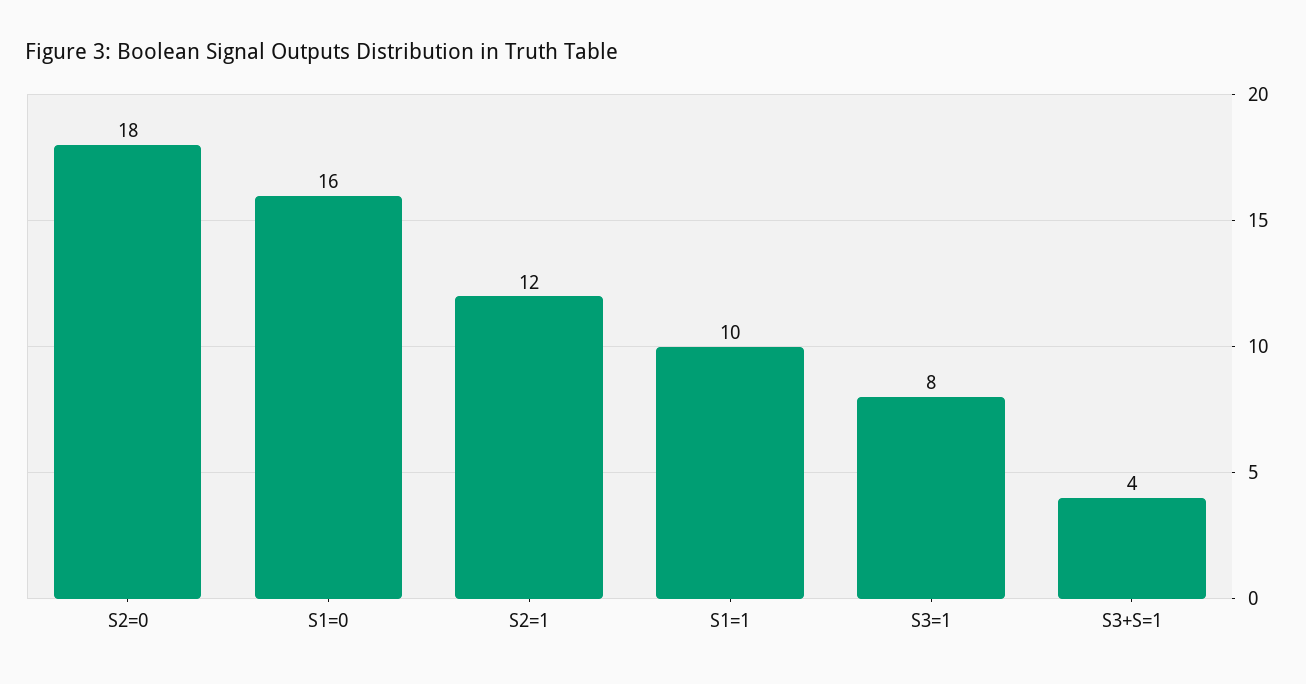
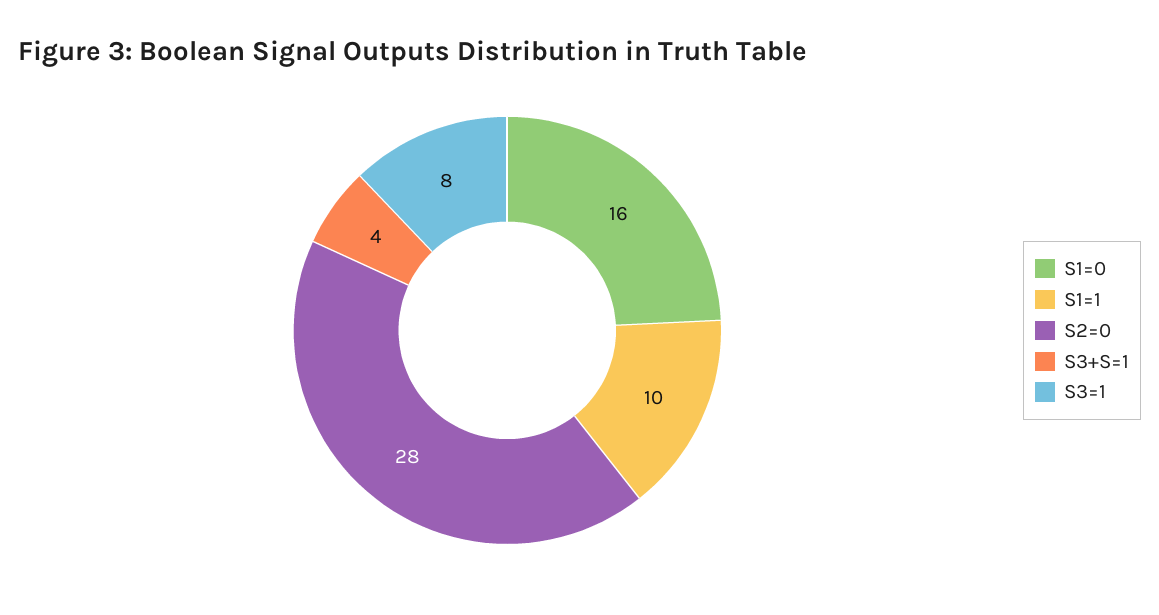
  {
-   "S2=0": 18,
+   "S2=0": 28,
    "S1=0": 16,
-   "S2=1": 12,
    "S1=1": 10,
    "S3=1": 8,
    "S3+S=1": 4
  }

